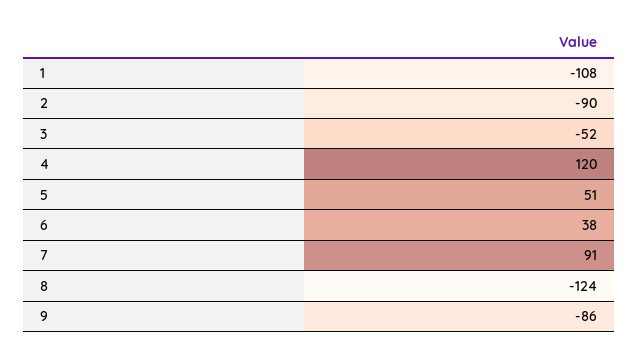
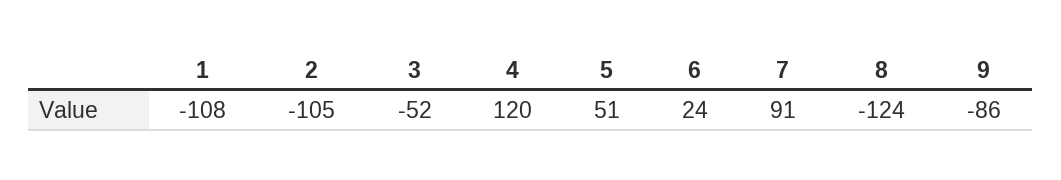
  {
    "1": -108,
-   "2": -90,
+   "2": -105,
    "3": -52,
    "4": 120,
    "5": 51,
-   "6": 38,
+   "6": 24,
    "7": 91,
    "8": -124,
    "9": -86
  }

